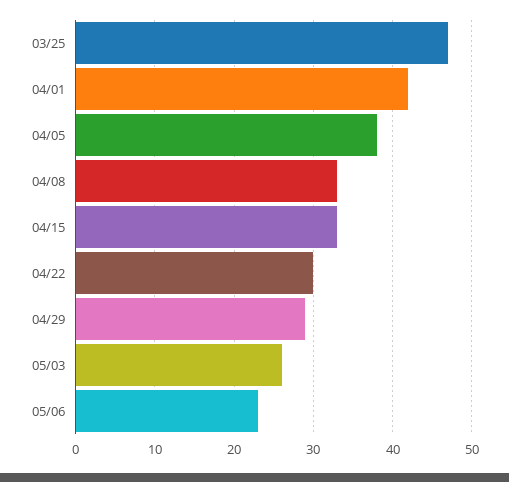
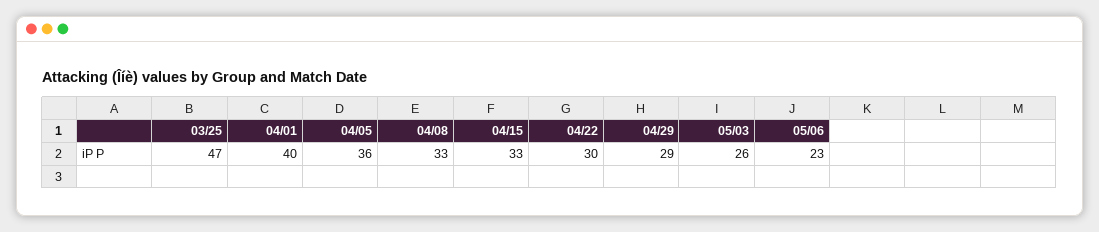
  {
    "03/25": 47,
-   "04/01": 42,
+   "04/01": 40,
-   "04/05": 38,
+   "04/05": 36,
    "04/08": 33,
    "04/15": 33,
    "04/22": 30,
    "04/29": 29,
    "05/03": 26,
    "05/06": 23
  }

